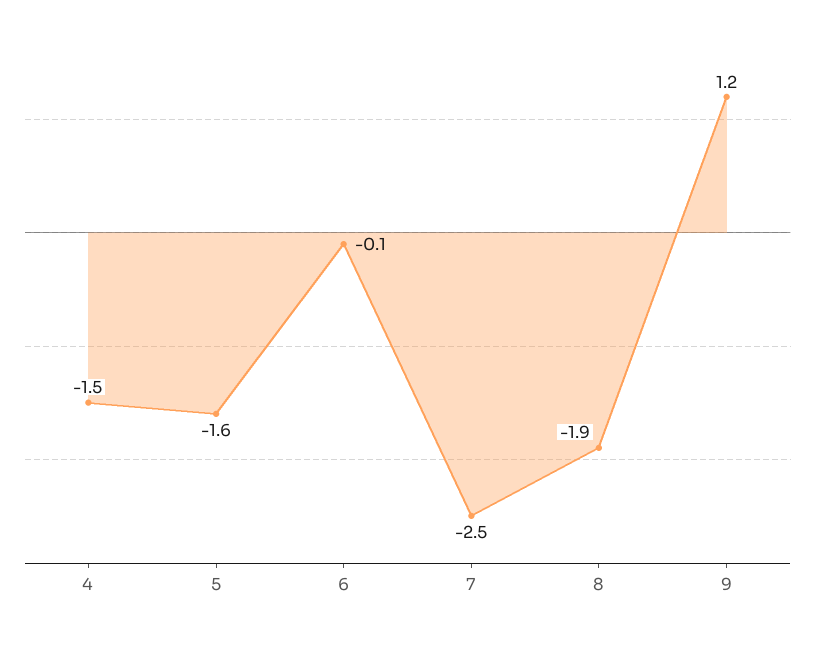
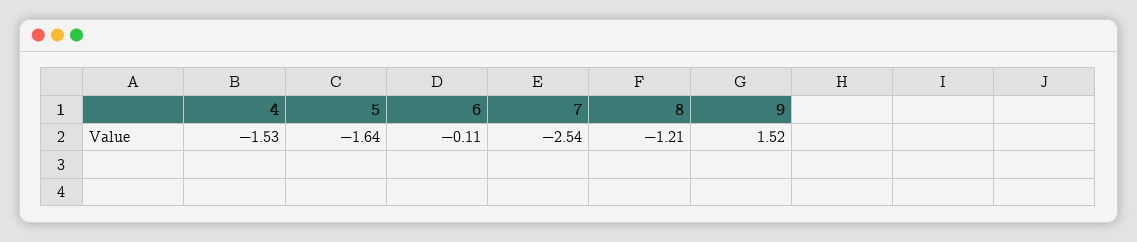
  {
    "4": -1.53,
    "5": -1.64,
    "6": -0.11,
    "7": -2.54,
-   "8": -1.9,
+   "8": -1.21,
-   "9": 1.2
+   "9": 1.52
  }

